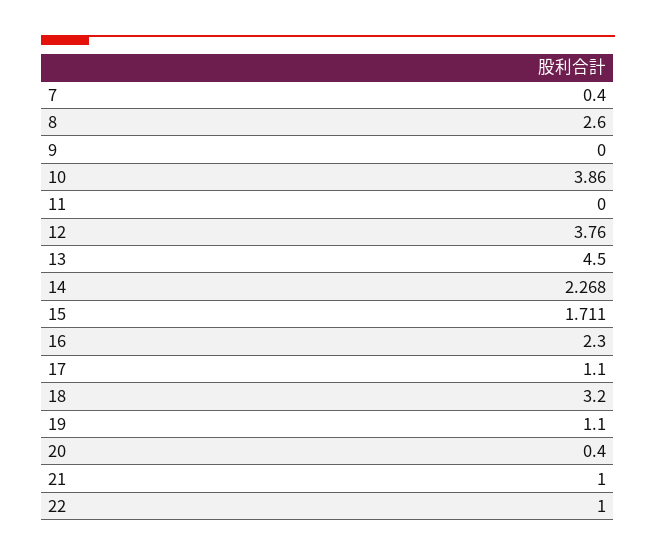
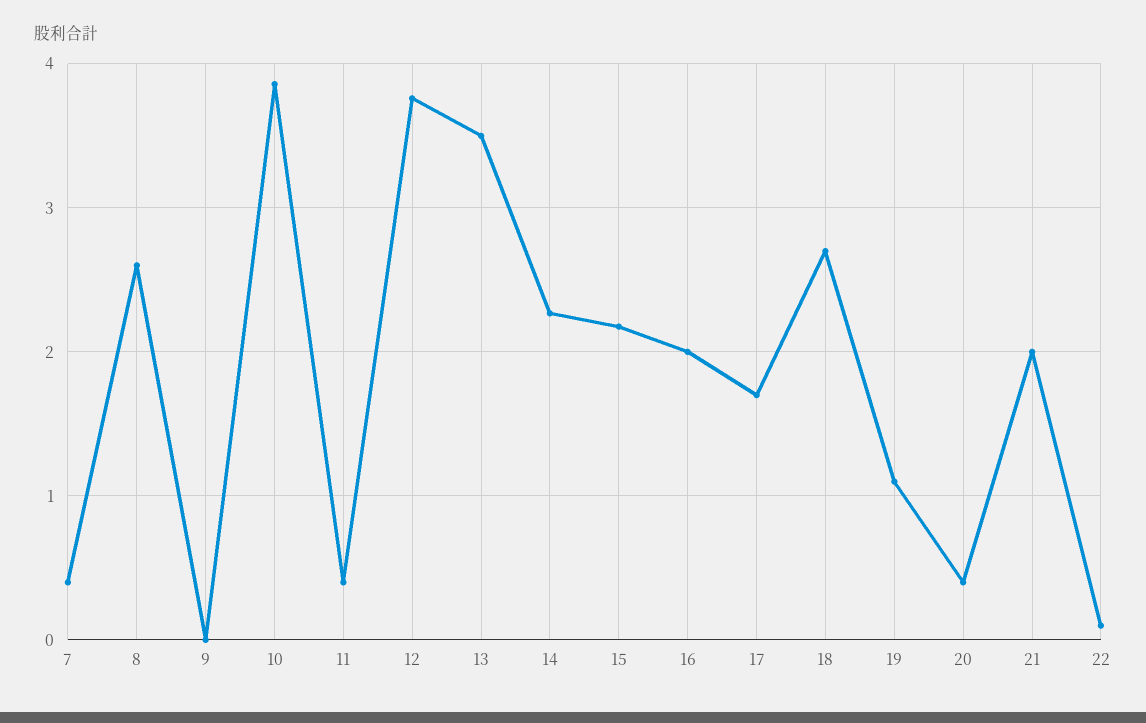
  {
    "7": 0.4,
    "8": 2.6,
    "9": 0,
    "10": 3.86,
-   "11": 0,
+   "11": 0.4,
    "12": 3.76,
-   "13": 4.5,
+   "13": 3.5,
    "14": 2.268,
-   "15": 1.711,
+   "15": 2.2,
-   "16": 2.3,
+   "16": 2,
-   "17": 1.1,
+   "17": 1.7,
-   "18": 3.2,
+   "18": 2.7,
    "19": 1.1,
    "20": 0.4,
-   "21": 1,
+   "21": 2,
-   "22": 1
+   "22": 0.1
  }

